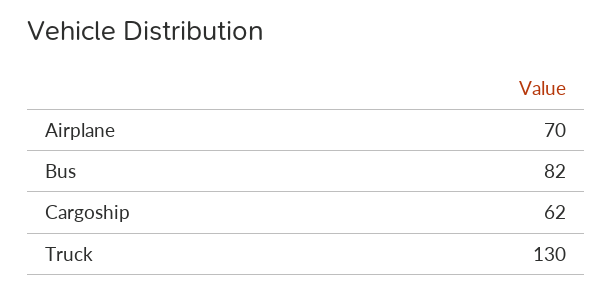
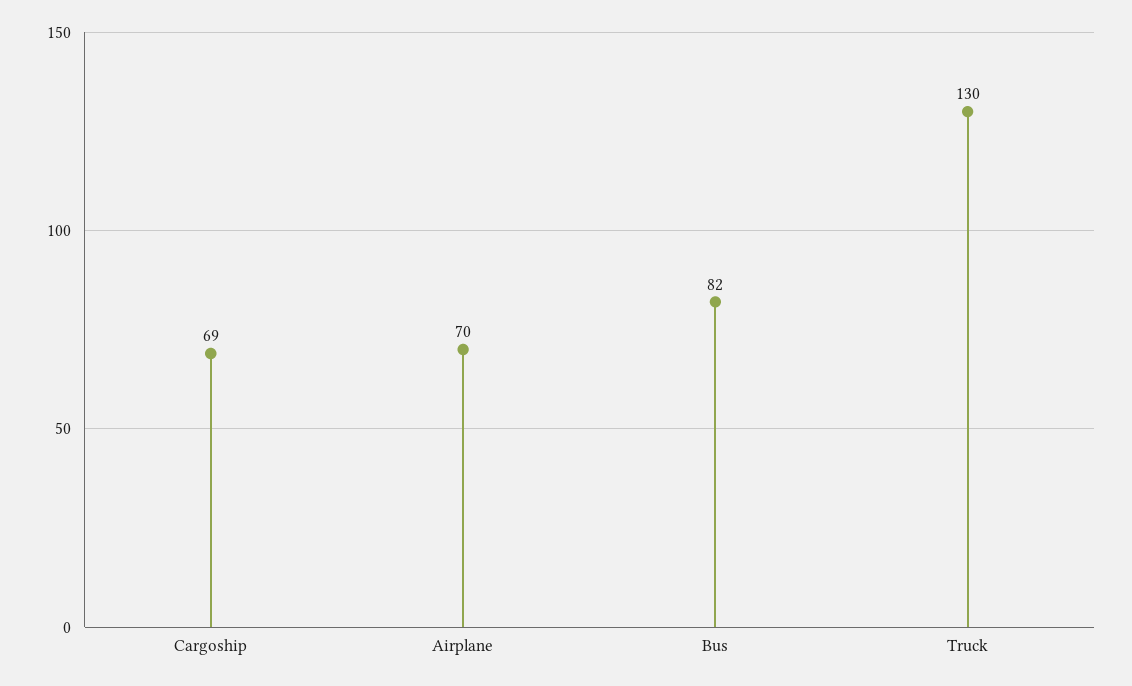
  {
    "Airplane": 70,
    "Bus": 82,
-   "Cargoship": 62,
+   "Cargoship": 69,
    "Truck": 130
  }

